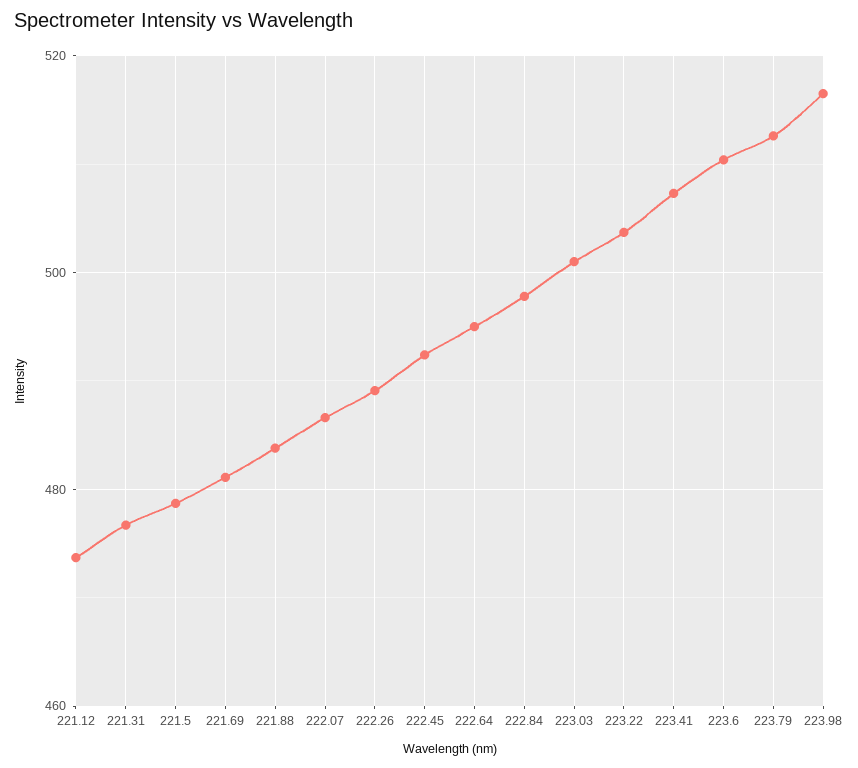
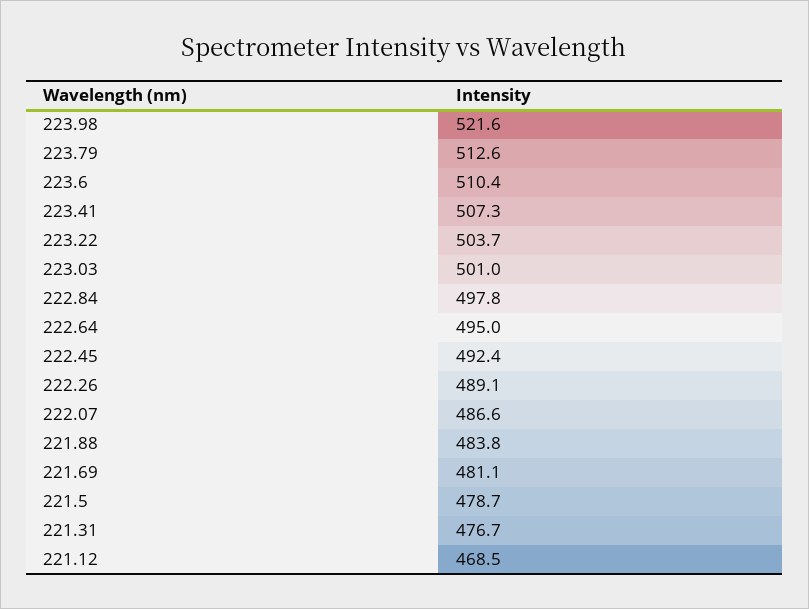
  {
-   "221.12": 474,
+   "221.12": 468.5,
    "221.31": 476.7,
    "221.5": 478.7,
    "221.69": 481.1,
    "221.88": 483.8,
    "222.07": 486.6,
    "222.26": 489.1,
    "222.45": 492.4,
    "222.64": 495,
    "222.84": 497.8,
    "223.03": 501,
    "223.22": 503.7,
    "223.41": 507.3,
    "223.6": 510.4,
    "223.79": 512.6,
-   "223.98": 516
+   "223.98": 521.6
  }

